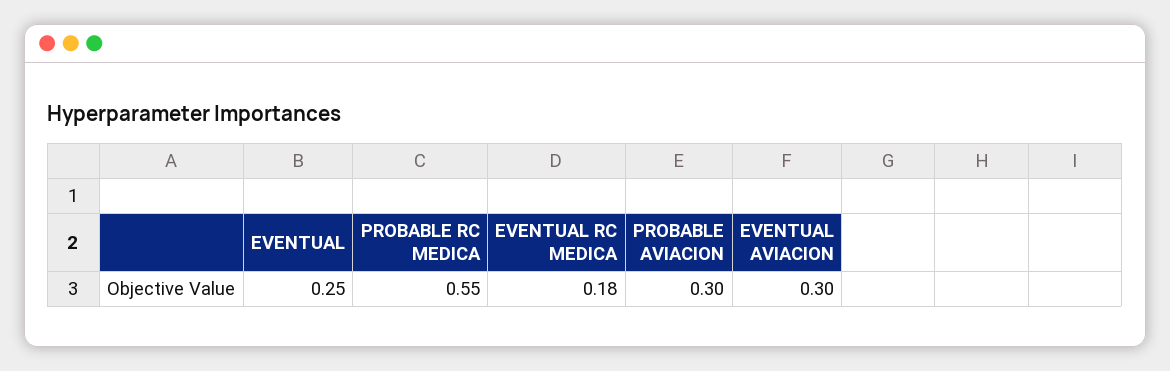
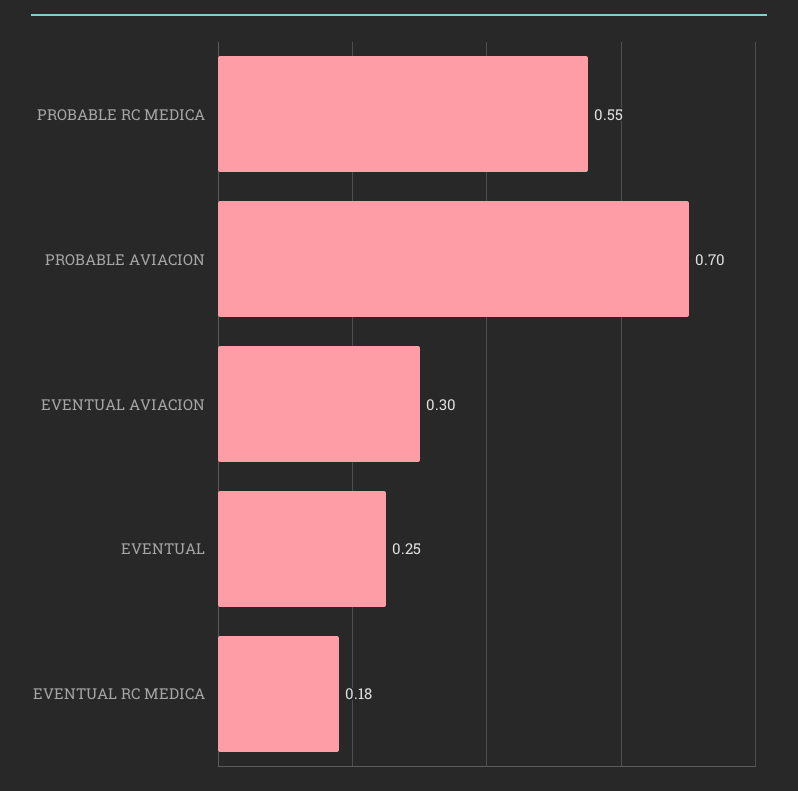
  {
    "EVENTUAL": 0.25,
    "PROBABLE RC MEDICA": 0.55,
    "EVENTUAL RC MEDICA": 0.18,
-   "PROBABLE AVIACION": 0.3,
+   "PROBABLE AVIACION": 0.7,
    "EVENTUAL AVIACION": 0.3
  }

